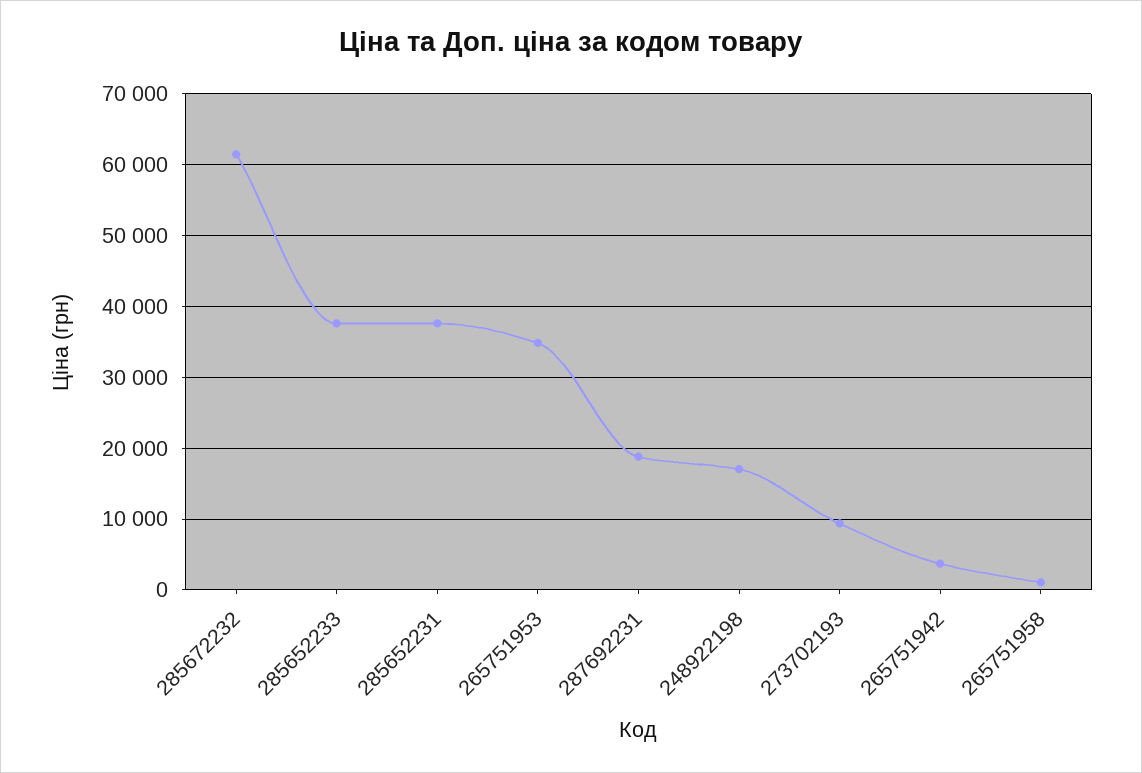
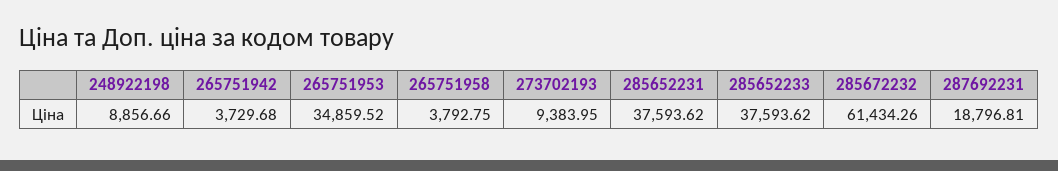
  {
    "285672232": 61434.26,
    "285652233": 37593.62,
    "285652231": 37593.62,
    "265751953": 34859.52,
    "287692231": 18796.81,
-   "248922198": 17000,
+   "248922198": 8856.66,
    "273702193": 9383.95,
    "265751942": 3729.68,
-   "265751958": 1000
+   "265751958": 3792.75
  }

